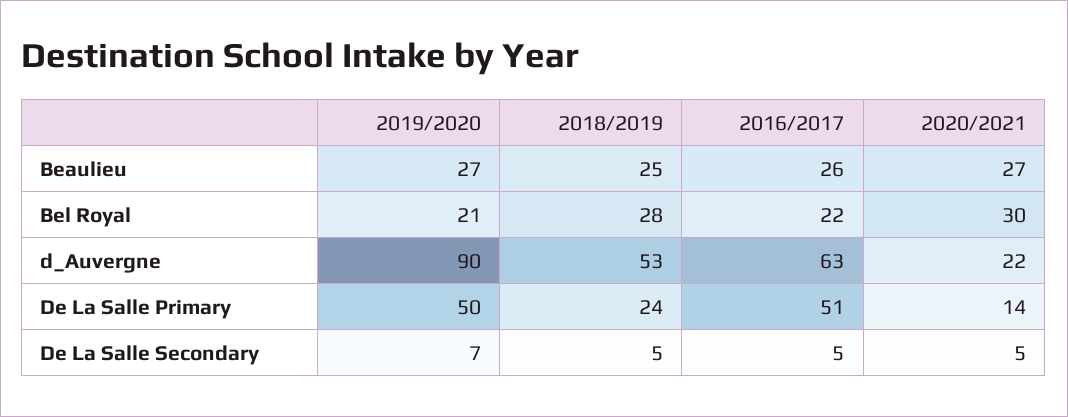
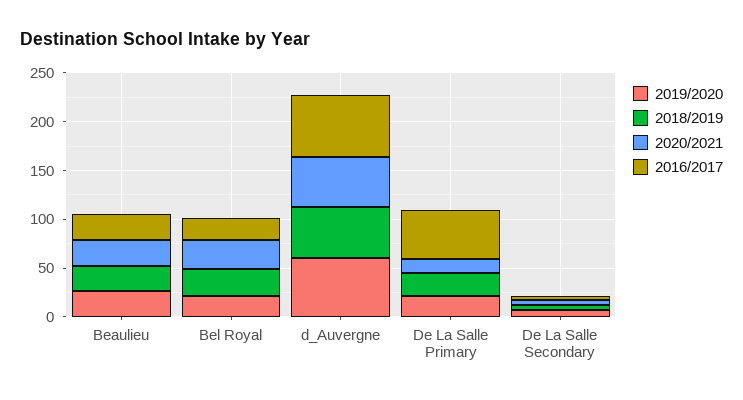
  {
    "2019/2020": {
      "Beaulieu": 27,
      "Bel Royal": 21,
-     "d_Auvergne": 90,
+     "d_Auvergne": 60,
-     "De La Salle Primary": 50,
+     "De La Salle Primary": 20,
      "De La Salle Secondary": 7
    },
    "2018/2019": {
      "Beaulieu": 25,
      "Bel Royal": 28,
      "d_Auvergne": 53,
      "De La Salle Primary": 24,
      "De La Salle Secondary": 5
    },
    "2016/2017": {
      "Beaulieu": 26,
      "Bel Royal": 22,
      "d_Auvergne": 63,
      "De La Salle Primary": 51,
      "De La Salle Secondary": 5
    },
    "2020/2021": {
      "Beaulieu": 27,
      "Bel Royal": 30,
-     "d_Auvergne": 22,
+     "d_Auvergne": 50,
      "De La Salle Primary": 14,
      "De La Salle Secondary": 5
    }
  }

